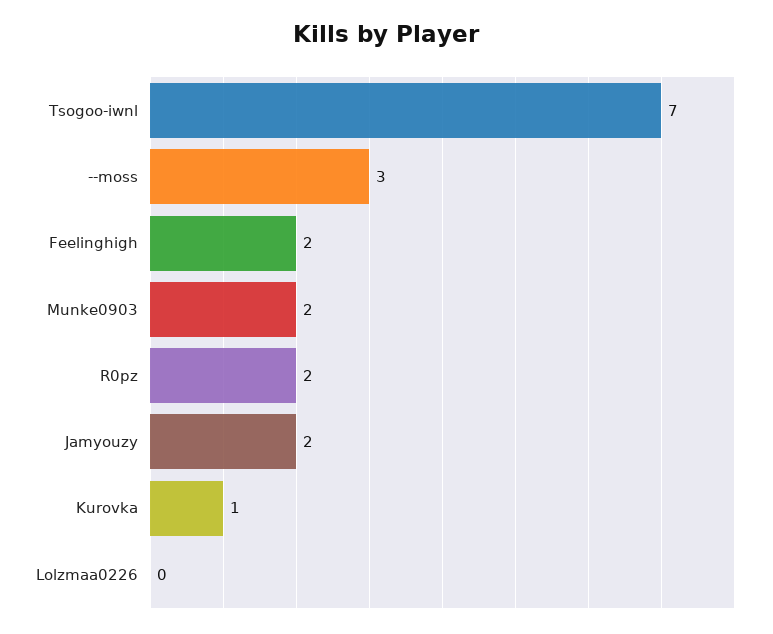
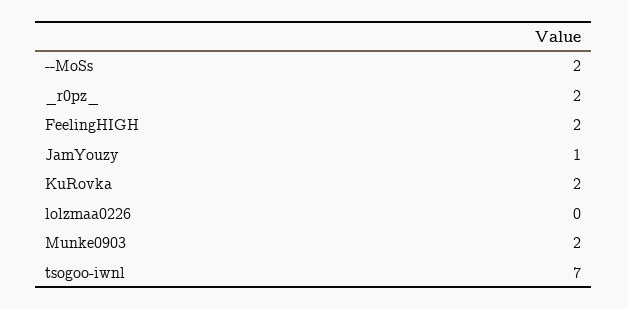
  {
    "Tsogoo-iwnl": 7,
-   "--moss": 3,
+   "--moss": 2,
    "Feelinghigh": 2,
    "Munke0903": 2,
    "R0pz": 2,
-   "Jamyouzy": 2,
+   "Jamyouzy": 1,
-   "Kurovka": 1,
+   "Kurovka": 2,
    "Lolzmaa0226": 0
  }

